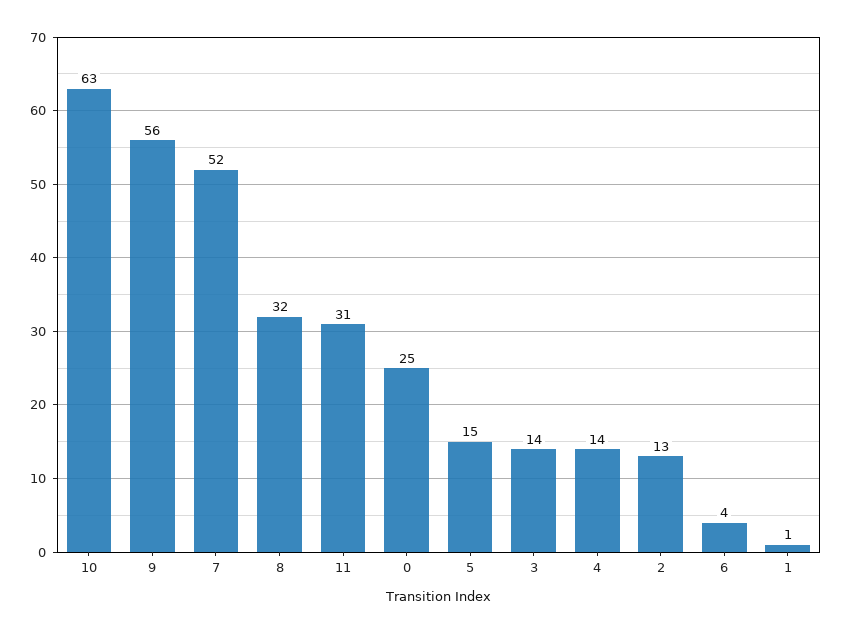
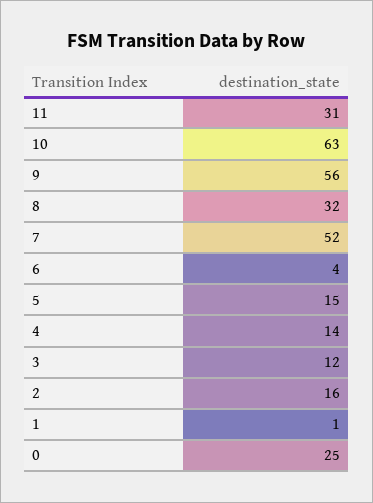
  {
    "10": 63,
    "9": 56,
    "7": 52,
    "8": 32,
    "11": 31,
    "0": 25,
    "5": 15,
-   "3": 14,
+   "3": 12,
    "4": 14,
-   "2": 13,
+   "2": 16,
    "6": 4,
    "1": 1
  }

